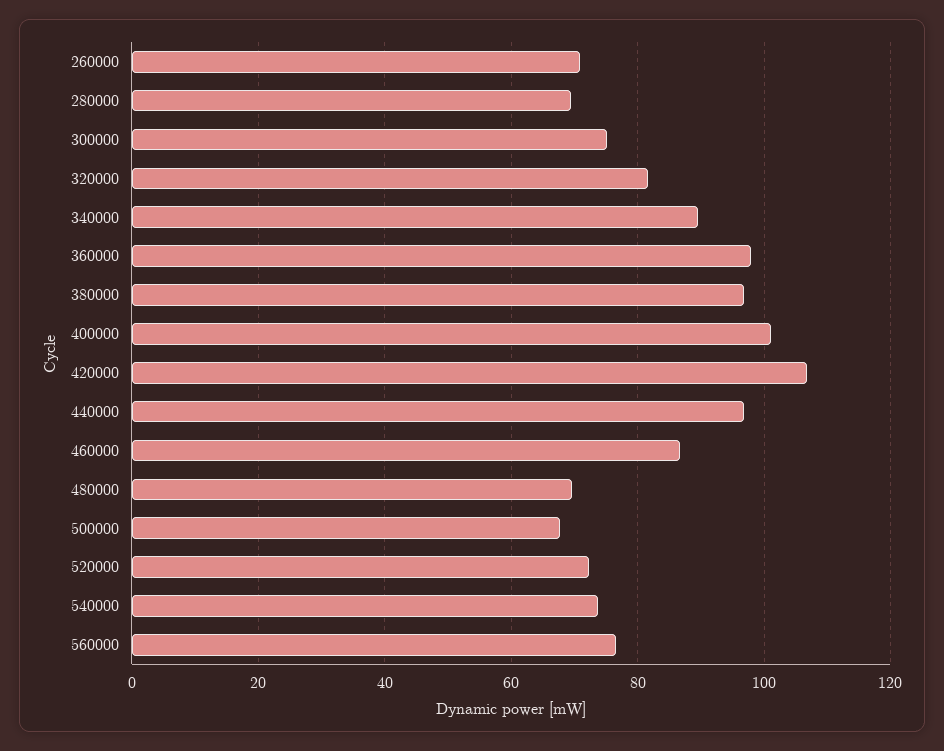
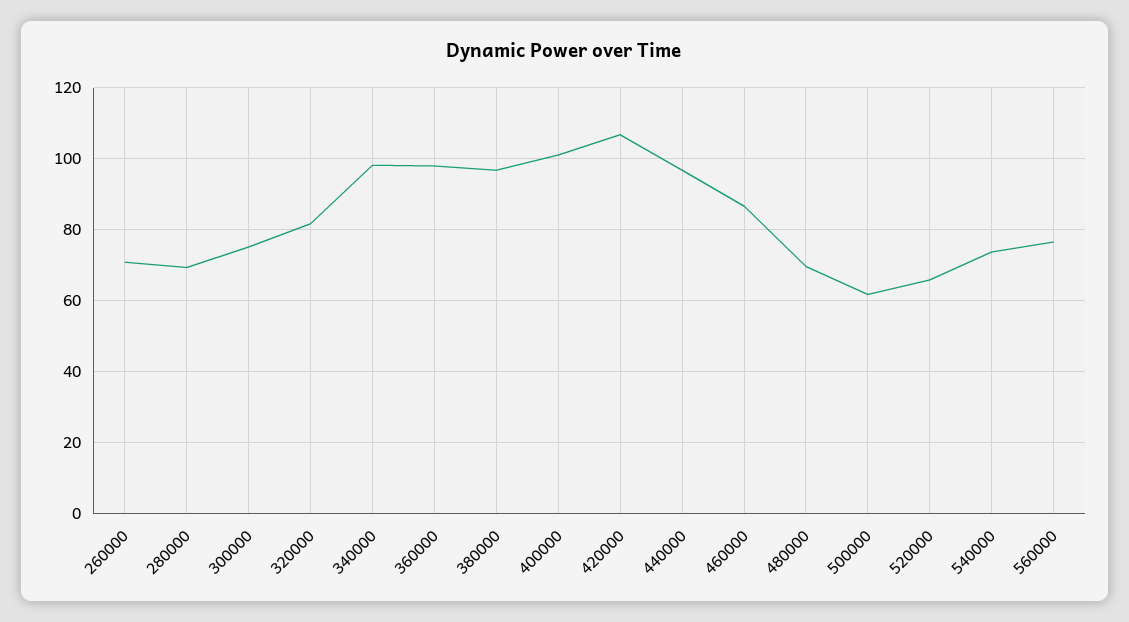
  {
    "260000": 70,
    "280000": 70,
    "300000": 76,
    "320000": 82,
-   "340000": 90,
+   "340000": 98,
    "360000": 98,
    "380000": 96,
    "400000": 102,
    "420000": 106,
    "440000": 96,
    "460000": 86,
    "480000": 70,
-   "500000": 68,
+   "500000": 62,
-   "520000": 72,
+   "520000": 66,
    "540000": 74,
    "560000": 76
  }

